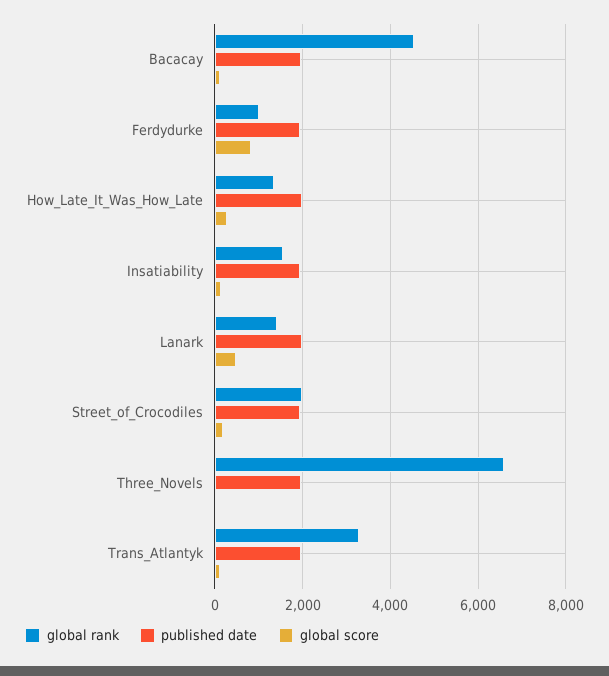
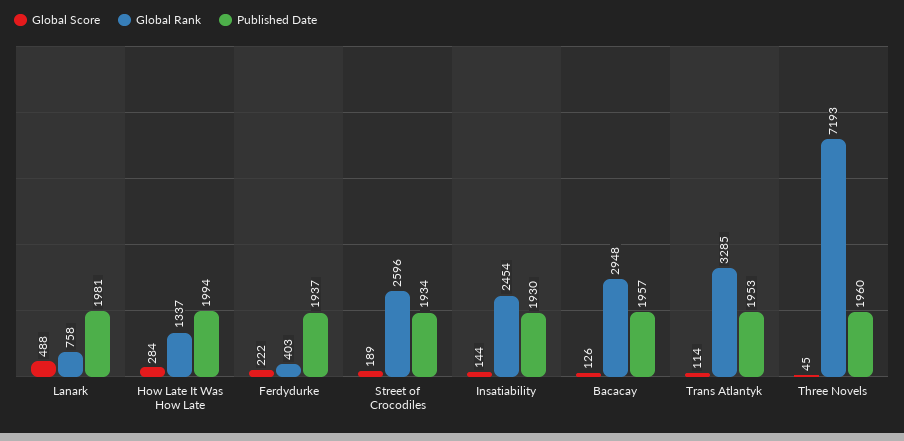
  {
    "global rank": {
-     "Bacacay": 4600,
+     "Bacacay": 2948,
-     "Ferdydurke": 1000,
+     "Ferdydurke": 403,
      "How_Late_It_Was_How_Late": 1337,
-     "Insatiability": 1600,
+     "Insatiability": 2454,
-     "Lanark": 1400,
+     "Lanark": 758,
-     "Street_of_Crocodiles": 2000,
+     "Street_of_Crocodiles": 2596,
-     "Three_Novels": 6600,
+     "Three_Novels": 7193,
      "Trans_Atlantyk": 3285
    },
    "published date": {
      "Bacacay": 1957,
      "Ferdydurke": 1937,
      "How_Late_It_Was_How_Late": 1994,
      "Insatiability": 1930,
      "Lanark": 1981,
      "Street_of_Crocodiles": 1934,
      "Three_Novels": 1960,
      "Trans_Atlantyk": 1953
    },
    "global score": {
      "Bacacay": 126,
-     "Ferdydurke": 800,
+     "Ferdydurke": 222,
      "How_Late_It_Was_How_Late": 284,
      "Insatiability": 144,
      "Lanark": 488,
      "Street_of_Crocodiles": 189,
      "Three_Novels": 45,
      "Trans_Atlantyk": 114
    }
  }

